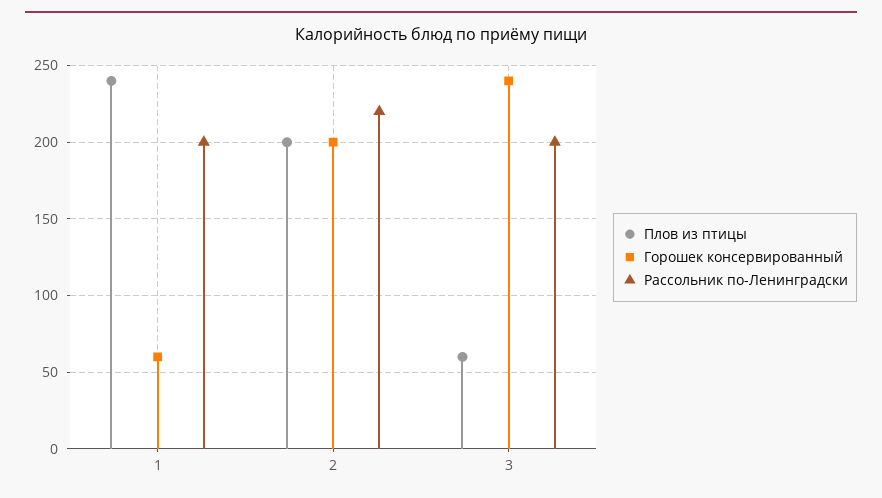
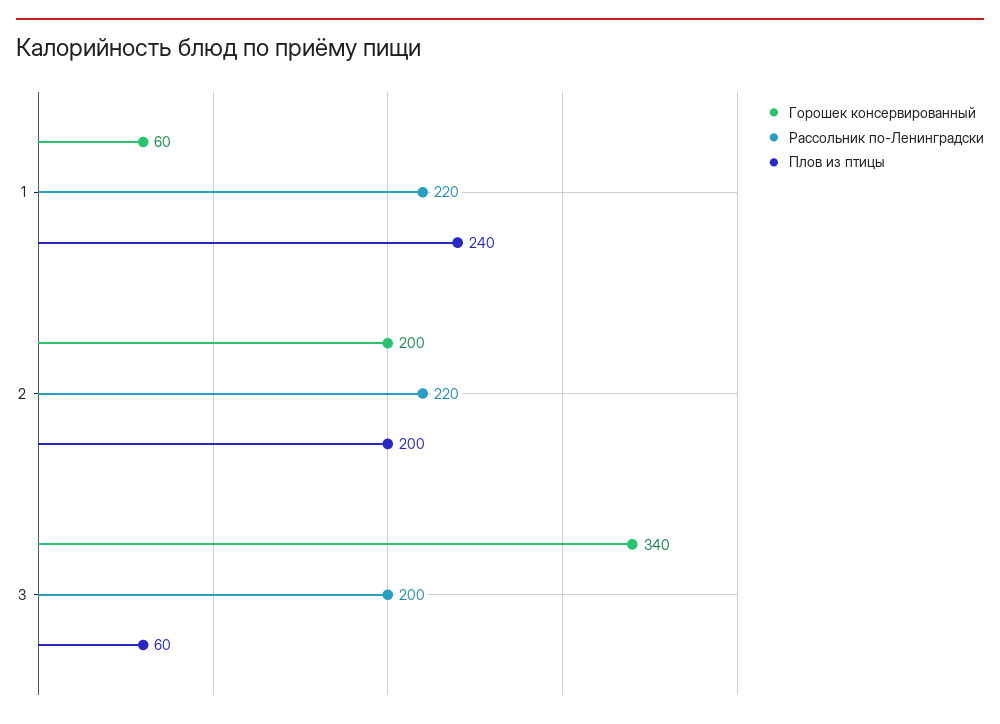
  {
    "Плов из птицы": {
      "1": 240,
      "2": 200,
      "3": 60
    },
    "Горошек консервированный": {
      "1": 60,
      "2": 200,
-     "3": 240
+     "3": 340
    },
    "Рассольник по-Ленинградски": {
-     "1": 200,
+     "1": 220,
      "2": 220,
      "3": 200
    }
  }

